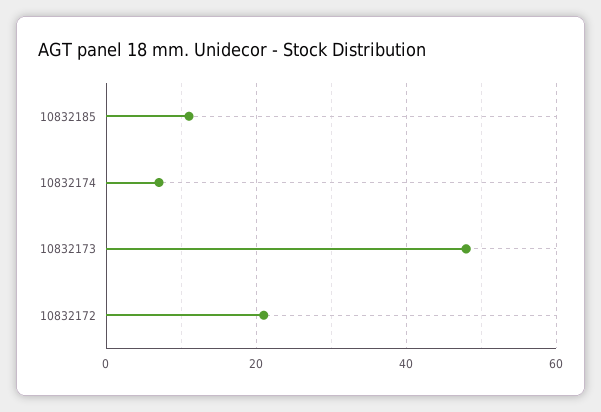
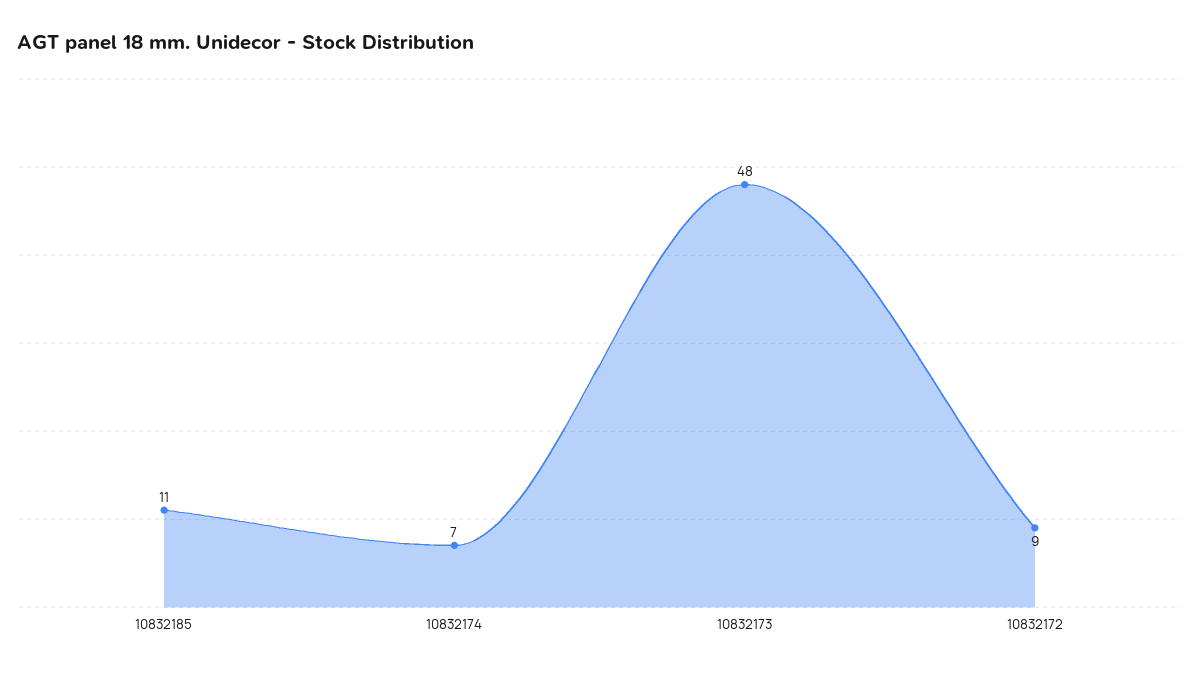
  {
    "10832185": 11,
    "10832174": 7,
    "10832173": 48,
-   "10832172": 20
+   "10832172": 9
  }

